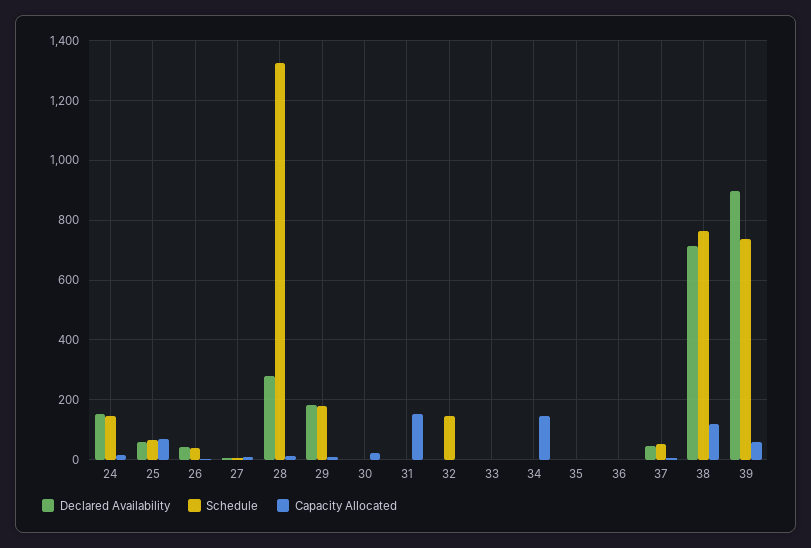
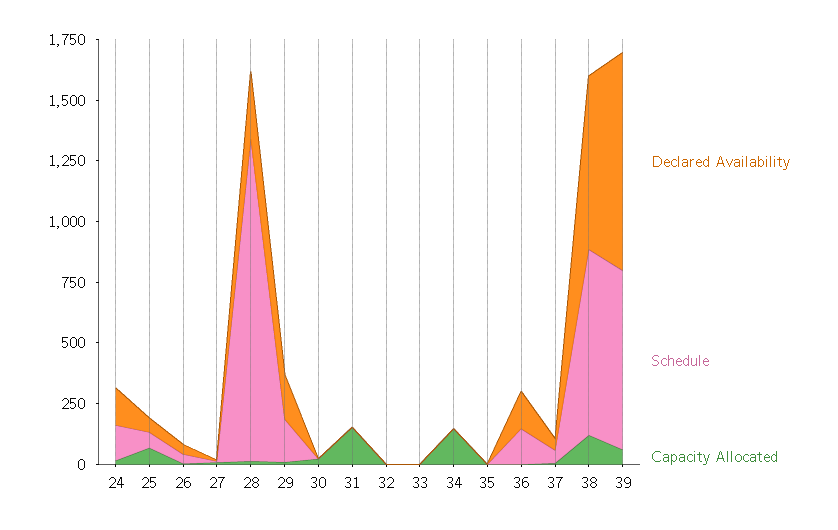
  {
    "Declared Availability": {
      "24": 150,
      "25": 50,
      "26": 50,
      "27": 0,
      "28": 275,
      "29": 175,
      "30": 0,
      "31": 0,
      "32": 0,
      "33": 0,
      "34": 0,
      "35": 0,
-     "36": 0,
+     "36": 150,
      "37": 50,
      "38": 725,
      "39": 900
    },
    "Schedule": {
      "24": 150,
      "25": 75,
      "26": 50,
      "27": 0,
      "28": 1325,
      "29": 175,
      "30": 0,
      "31": 0,
-     "32": 150,
+     "32": 0,
      "33": 0,
      "34": 0,
      "35": 0,
-     "36": 0,
+     "36": 150,
      "37": 50,
      "38": 775,
      "39": 750
    },
    "Capacity Allocated": {
      "24": 25,
      "25": 75,
      "26": 0,
      "27": 0,
      "28": 25,
      "29": 0,
      "30": 25,
      "31": 150,
      "32": 0,
      "33": 0,
      "34": 150,
      "35": 0,
      "36": 0,
      "37": 0,
      "38": 125,
      "39": 50
    }
  }

